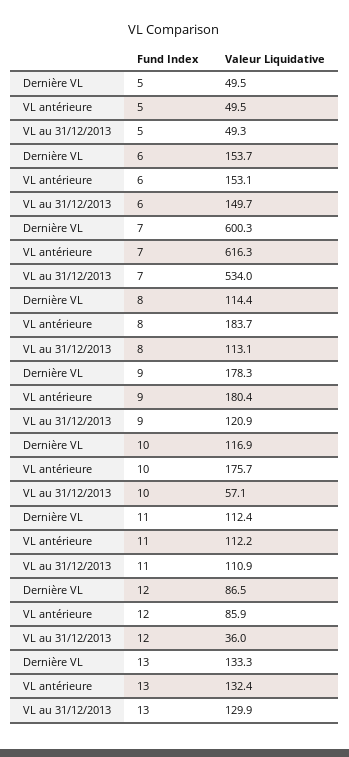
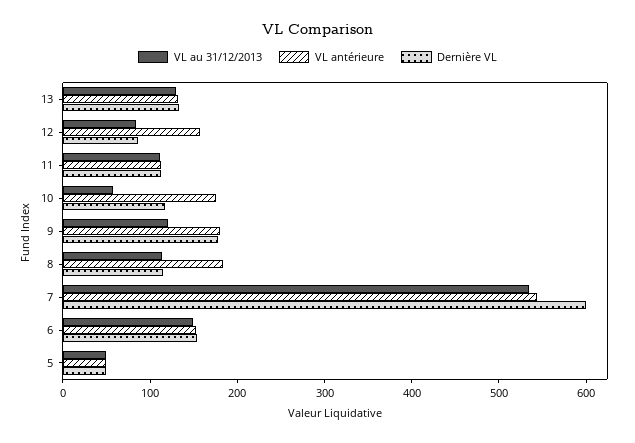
  {
    "Dernière VL": {
      "5": 49.5,
      "6": 153.7,
      "7": 600.3,
      "8": 114.4,
      "9": 178.3,
      "10": 116.9,
      "11": 112.4,
      "12": 86.5,
      "13": 133.3
    },
    "VL antérieure": {
      "5": 49.5,
      "6": 153.1,
-     "7": 616.3,
+     "7": 540,
      "8": 183.7,
      "9": 180.4,
      "10": 175.7,
      "11": 112.2,
-     "12": 85.9,
+     "12": 160,
      "13": 132.4
    },
    "VL au 31/12/2013": {
      "5": 49.3,
      "6": 149.7,
      "7": 534,
      "8": 113.1,
      "9": 120.9,
      "10": 57.1,
      "11": 110.9,
-     "12": 36,
+     "12": 80,
      "13": 129.9
    }
  }

